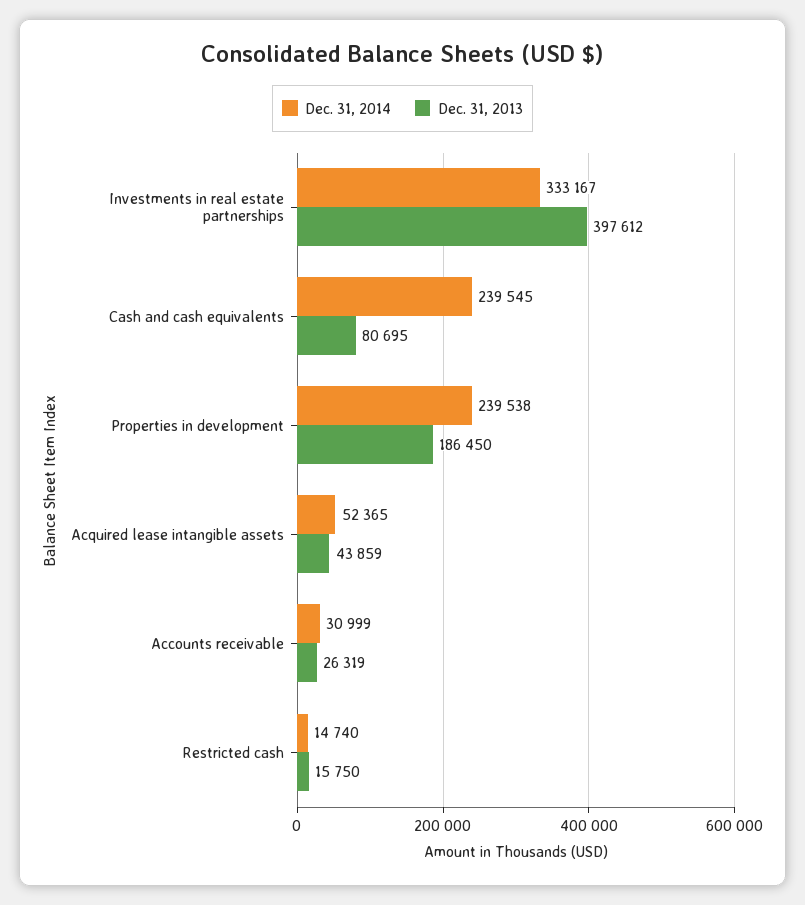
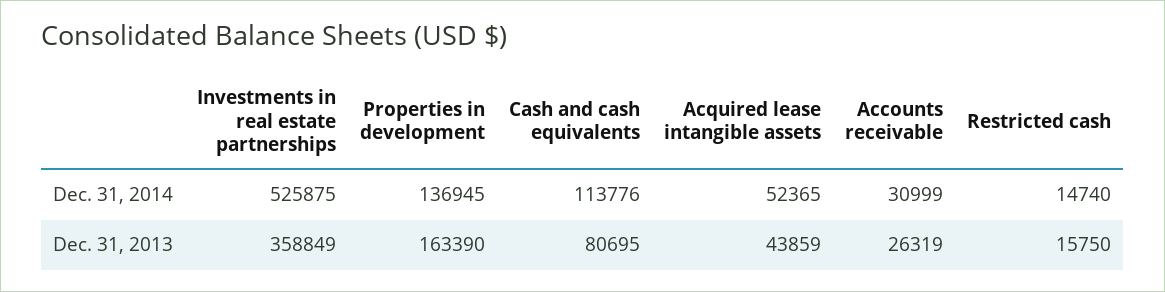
  {
    "Dec. 31, 2014": {
-     "Investments in real estate partnerships": 333167,
+     "Investments in real estate partnerships": 525875,
-     "Cash and cash equivalents": 239545,
+     "Cash and cash equivalents": 113776,
-     "Properties in development": 239538,
+     "Properties in development": 136945,
      "Acquired lease intangible assets": 52365,
      "Accounts receivable": 30999,
      "Restricted cash": 14740
    },
    "Dec. 31, 2013": {
-     "Investments in real estate partnerships": 397612,
+     "Investments in real estate partnerships": 358849,
      "Cash and cash equivalents": 80695,
-     "Properties in development": 186450,
+     "Properties in development": 163390,
      "Acquired lease intangible assets": 43859,
      "Accounts receivable": 26319,
      "Restricted cash": 15750
    }
  }

